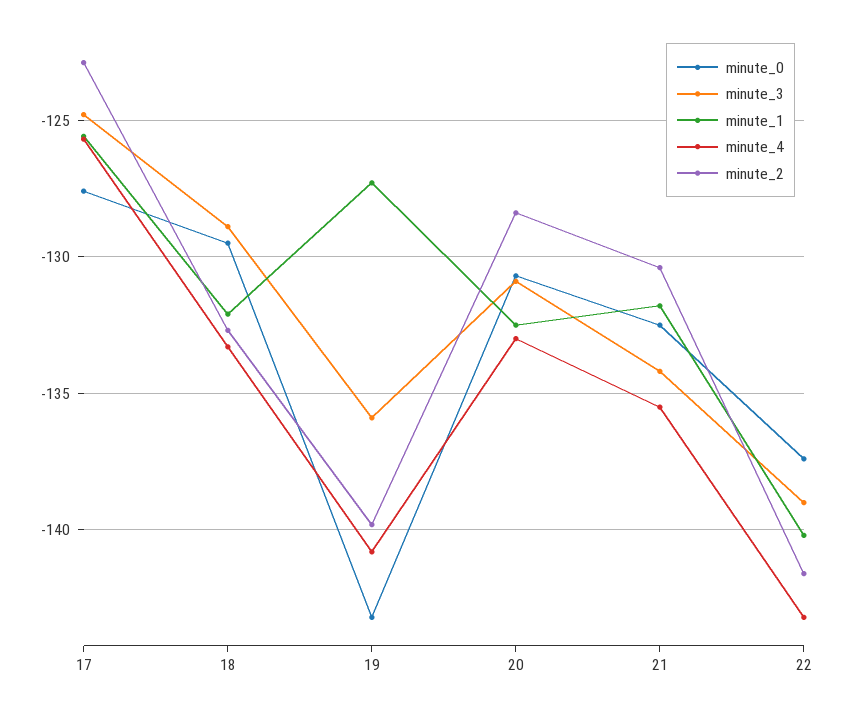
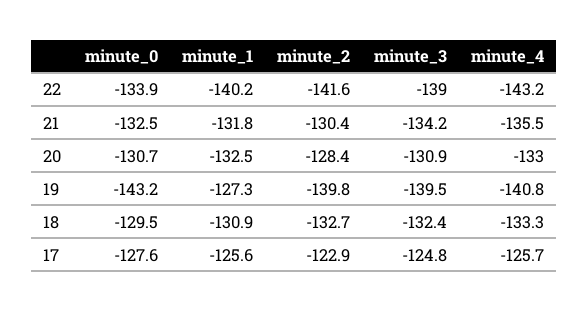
  {
    "minute_0": {
      "17": -127.6,
      "18": -129.5,
      "19": -143.2,
      "20": -130.7,
      "21": -132.5,
-     "22": -137.5
+     "22": -133.9
    },
    "minute_3": {
      "17": -124.8,
-     "18": -129,
+     "18": -132.4,
-     "19": -136,
+     "19": -139.5,
      "20": -130.9,
      "21": -134.2,
      "22": -139
    },
    "minute_1": {
      "17": -125.6,
-     "18": -132,
+     "18": -130.9,
      "19": -127.3,
      "20": -132.5,
      "21": -131.8,
      "22": -140.2
    },
    "minute_4": {
      "17": -125.7,
      "18": -133.3,
      "19": -140.8,
      "20": -133,
      "21": -135.5,
      "22": -143.2
    },
    "minute_2": {
      "17": -122.9,
      "18": -132.7,
      "19": -139.8,
      "20": -128.4,
      "21": -130.4,
      "22": -141.6
    }
  }

